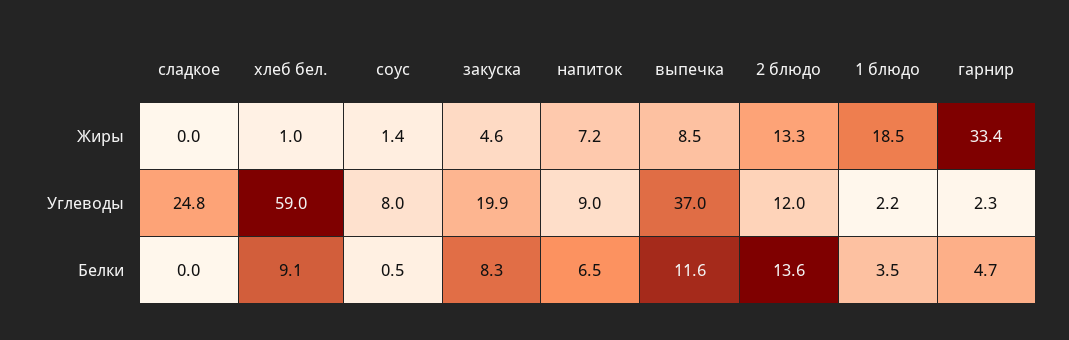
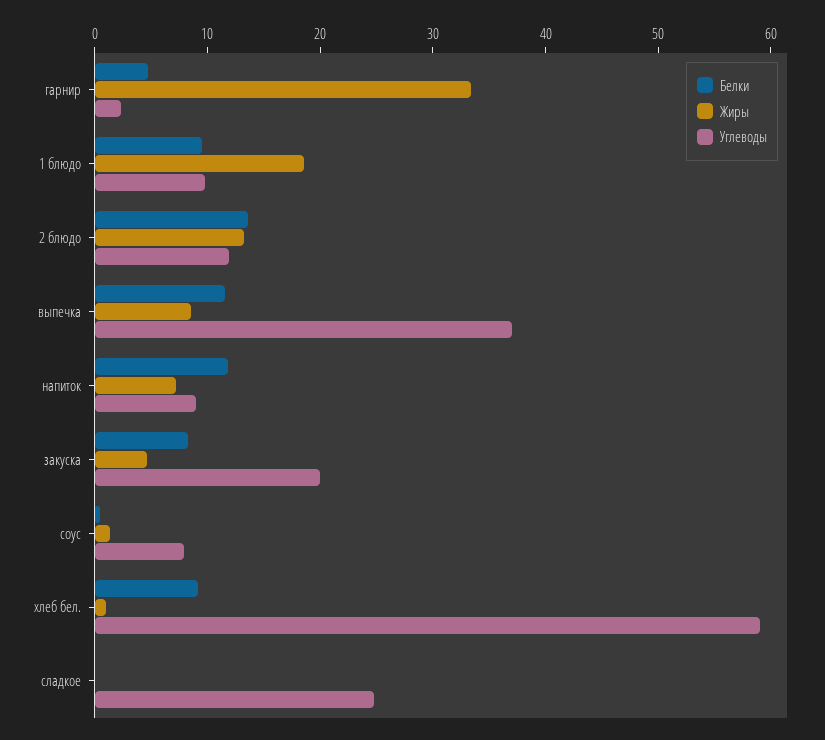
  {
    "Жиры": {
      "сладкое": 0,
      "хлеб бел.": 1,
      "соус": 1.4,
      "закуска": 4.6,
      "напиток": 7.2,
      "выпечка": 8.5,
      "2 блюдо": 13.3,
      "1 блюдо": 18.5,
      "гарнир": 33.4
    },
    "Углеводы": {
      "сладкое": 24.8,
      "хлеб бел.": 59,
      "соус": 8,
      "закуска": 19.9,
      "напиток": 9,
      "выпечка": 37,
      "2 блюдо": 12,
-     "1 блюдо": 2.2,
+     "1 блюдо": 10,
      "гарнир": 2.3
    },
    "Белки": {
      "сладкое": 0,
      "хлеб бел.": 9.1,
      "соус": 0.5,
      "закуска": 8.3,
-     "напиток": 6.5,
+     "напиток": 12,
      "выпечка": 11.6,
      "2 блюдо": 13.6,
-     "1 блюдо": 3.5,
+     "1 блюдо": 10,
      "гарнир": 4.7
    }
  }

